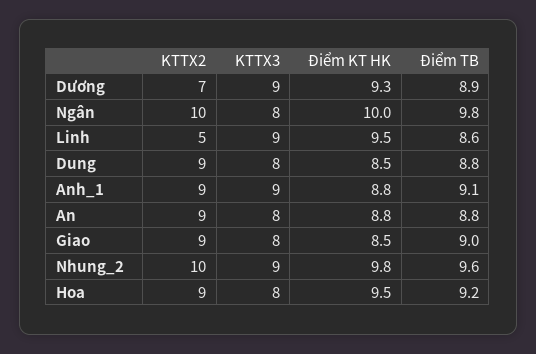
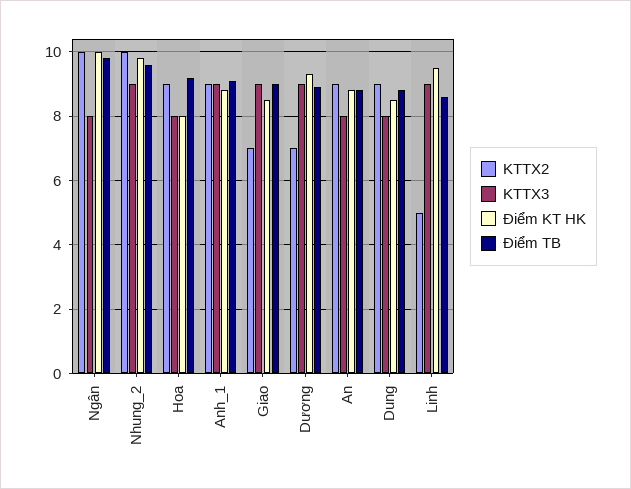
  {
    "KTTX2": {
      "Dương": 7,
      "Ngân": 10,
      "Linh": 5,
      "Dung": 9,
      "Anh_1": 9,
      "An": 9,
-     "Giao": 9,
+     "Giao": 7,
      "Nhung_2": 10,
      "Hoa": 9
    },
    "KTTX3": {
      "Dương": 9,
      "Ngân": 8,
      "Linh": 9,
      "Dung": 8,
      "Anh_1": 9,
      "An": 8,
-     "Giao": 8,
+     "Giao": 9,
      "Nhung_2": 9,
      "Hoa": 8
    },
    "Điểm KT HK": {
      "Dương": 9.3,
      "Ngân": 10,
      "Linh": 9.5,
      "Dung": 8.5,
      "Anh_1": 8.8,
      "An": 8.8,
      "Giao": 8.5,
      "Nhung_2": 9.8,
-     "Hoa": 9.5
+     "Hoa": 8
    },
    "Điểm TB": {
      "Dương": 8.9,
      "Ngân": 9.8,
      "Linh": 8.6,
      "Dung": 8.8,
      "Anh_1": 9.1,
      "An": 8.8,
      "Giao": 9,
      "Nhung_2": 9.6,
      "Hoa": 9.2
    }
  }

